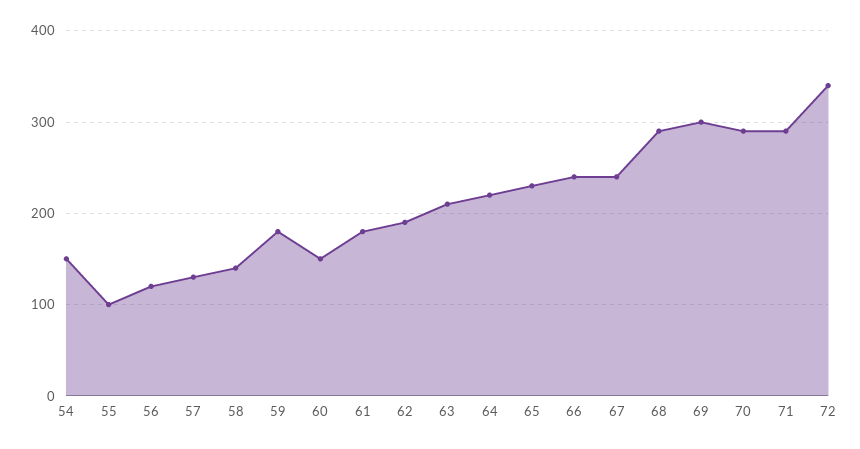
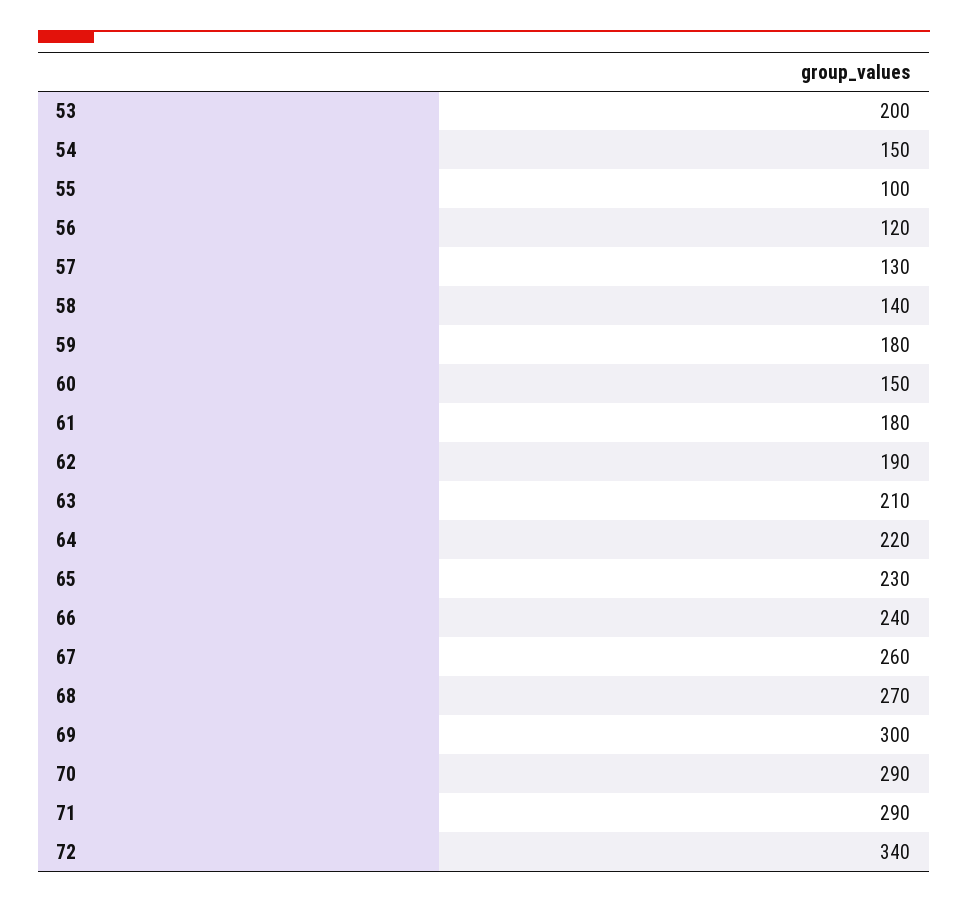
  {
    "54": 150,
    "55": 100,
    "56": 120,
    "57": 130,
    "58": 140,
    "59": 180,
    "60": 150,
    "61": 180,
    "62": 190,
    "63": 210,
    "64": 220,
    "65": 230,
    "66": 240,
-   "67": 240,
+   "67": 260,
-   "68": 290,
+   "68": 270,
    "69": 300,
    "70": 290,
    "71": 290,
-   "72": 340
+   "72": 340,
+   "53": 200
  }

